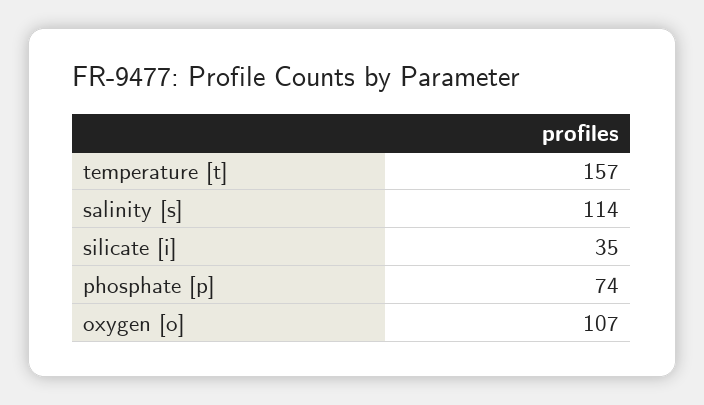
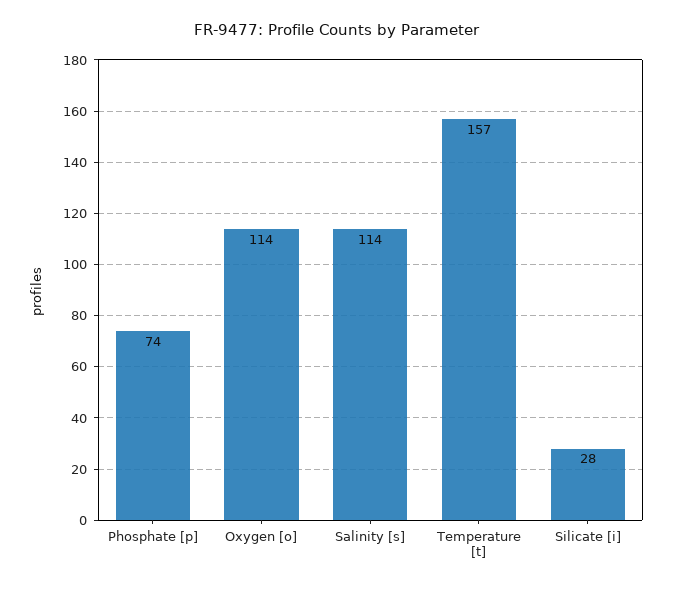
  {
    "temperature [t]": 157,
    "salinity [s]": 114,
-   "silicate [i]": 35,
+   "silicate [i]": 28,
    "phosphate [p]": 74,
-   "oxygen [o]": 107
+   "oxygen [o]": 114
  }

